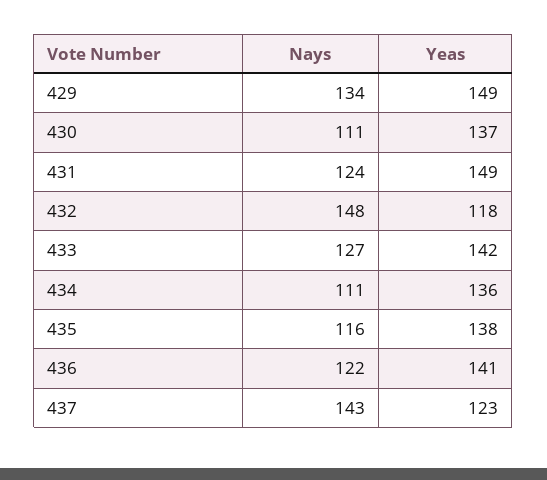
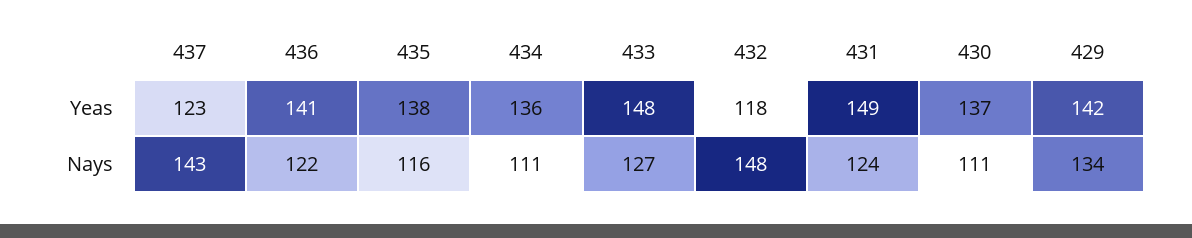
  {
    "Nays": {
      "429": 134,
      "430": 111,
      "431": 124,
      "432": 148,
      "433": 127,
      "434": 111,
      "435": 116,
      "436": 122,
      "437": 143
    },
    "Yeas": {
-     "429": 149,
+     "429": 142,
      "430": 137,
      "431": 149,
      "432": 118,
-     "433": 142,
+     "433": 148,
      "434": 136,
      "435": 138,
      "436": 141,
      "437": 123
    }
  }

